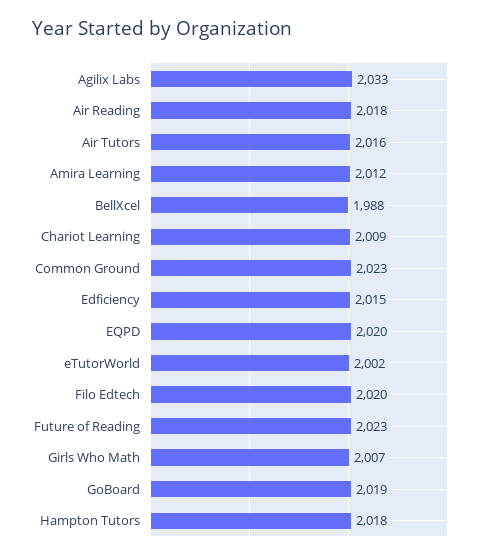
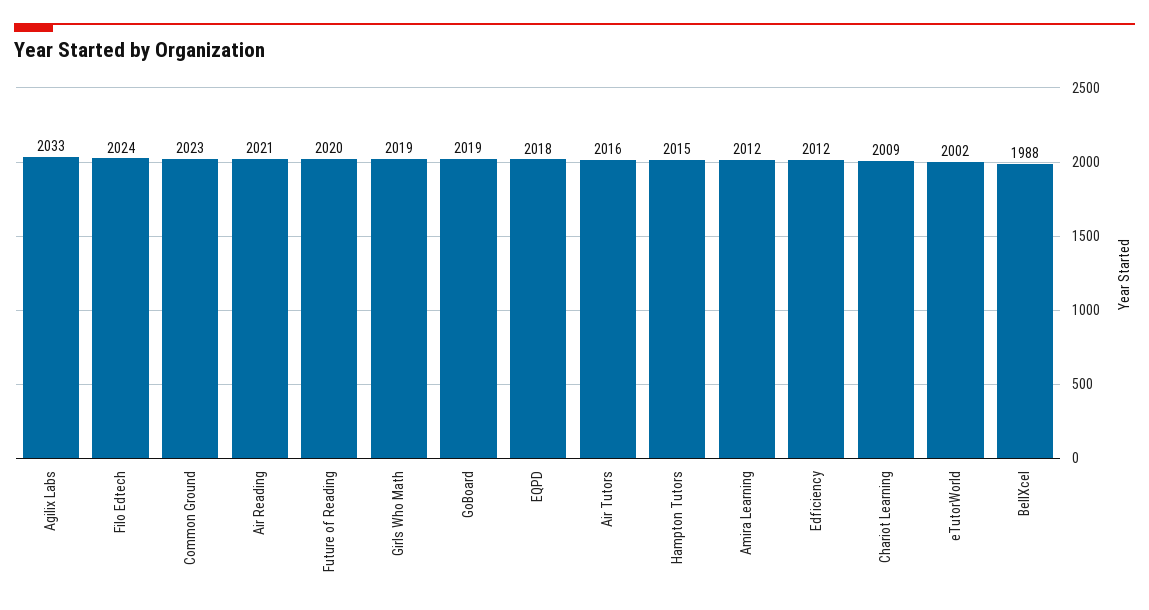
  {
    "Agilix Labs": 2033,
-   "Air Reading": 2018,
+   "Air Reading": 2021,
    "Air Tutors": 2016,
    "Amira Learning": 2012,
    "BellXcel": 1988,
    "Chariot Learning": 2009,
    "Common Ground": 2023,
-   "Edficiency": 2015,
+   "Edficiency": 2012,
-   "EQPD": 2020,
+   "EQPD": 2018,
    "eTutorWorld": 2002,
-   "Filo Edtech": 2020,
+   "Filo Edtech": 2024,
-   "Future of Reading": 2023,
+   "Future of Reading": 2020,
-   "Girls Who Math": 2007,
+   "Girls Who Math": 2019,
    "GoBoard": 2019,
-   "Hampton Tutors": 2018
+   "Hampton Tutors": 2015
  }

